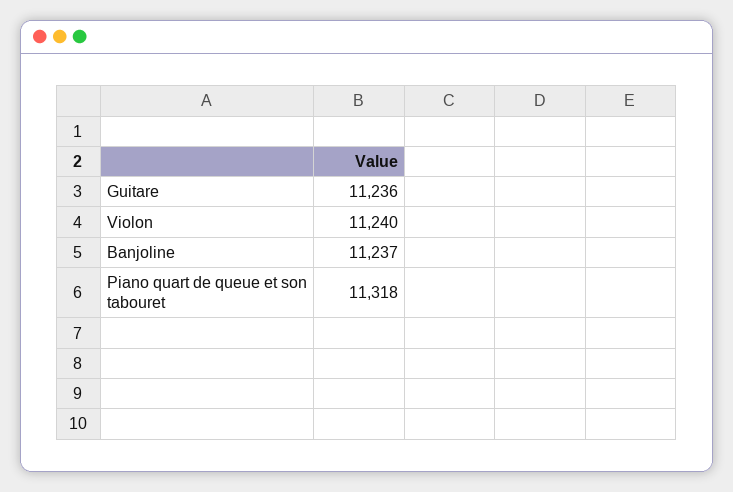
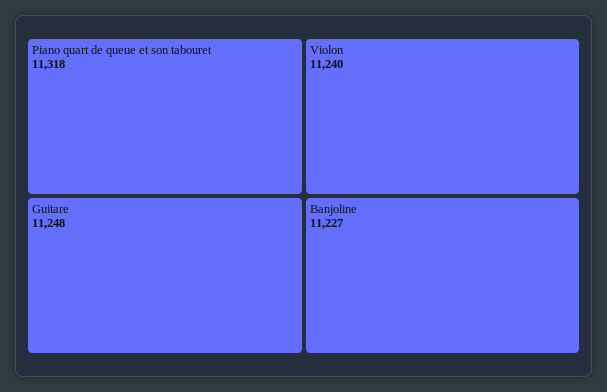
  {
-   "Guitare": 11236,
+   "Guitare": 11248,
    "Violon": 11240,
-   "Banjoline": 11237,
+   "Banjoline": 11227,
    "Piano quart de queue et son tabouret": 11318
  }

